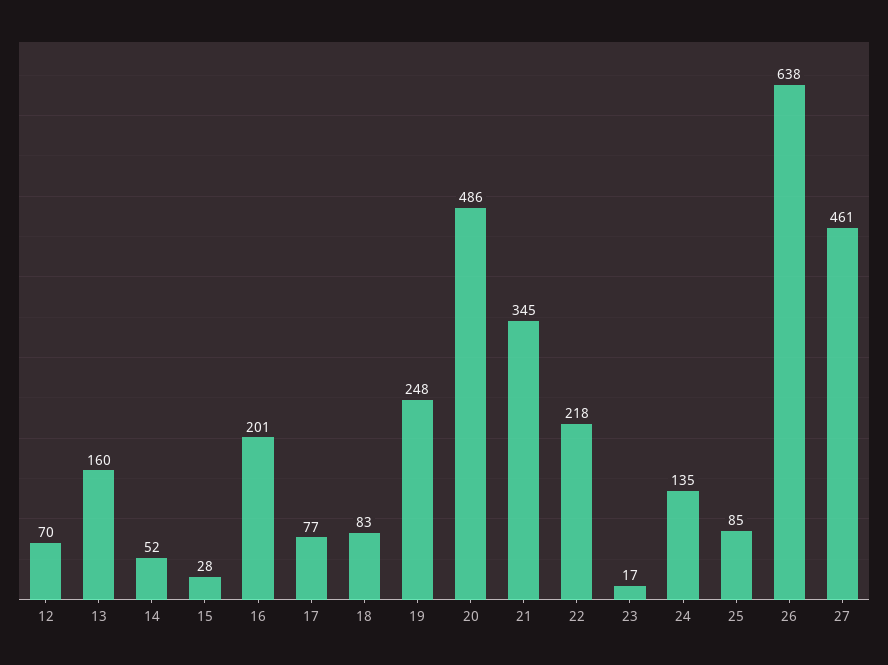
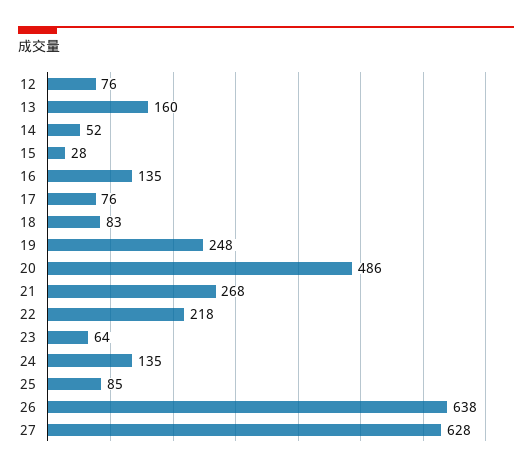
  {
-   "12": 70,
+   "12": 76,
    "13": 160,
    "14": 52,
    "15": 28,
-   "16": 201,
+   "16": 135,
-   "17": 77,
+   "17": 76,
    "18": 83,
    "19": 248,
    "20": 486,
-   "21": 345,
+   "21": 268,
    "22": 218,
-   "23": 17,
+   "23": 64,
    "24": 135,
    "25": 85,
    "26": 638,
-   "27": 461
+   "27": 628
  }

